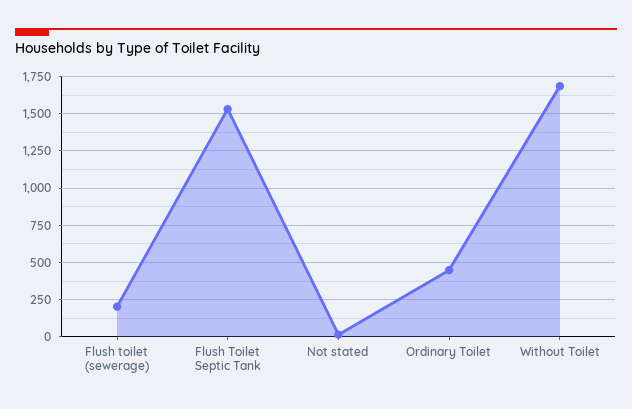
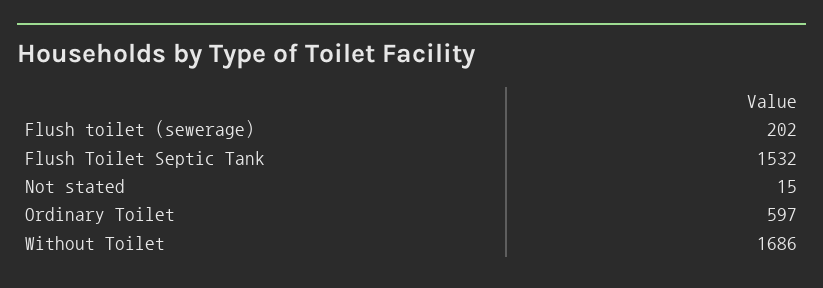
  {
    "Flush toilet (sewerage)": 202,
    "Flush Toilet Septic Tank": 1532,
    "Not stated": 15,
-   "Ordinary Toilet": 450,
+   "Ordinary Toilet": 597,
    "Without Toilet": 1686
  }

